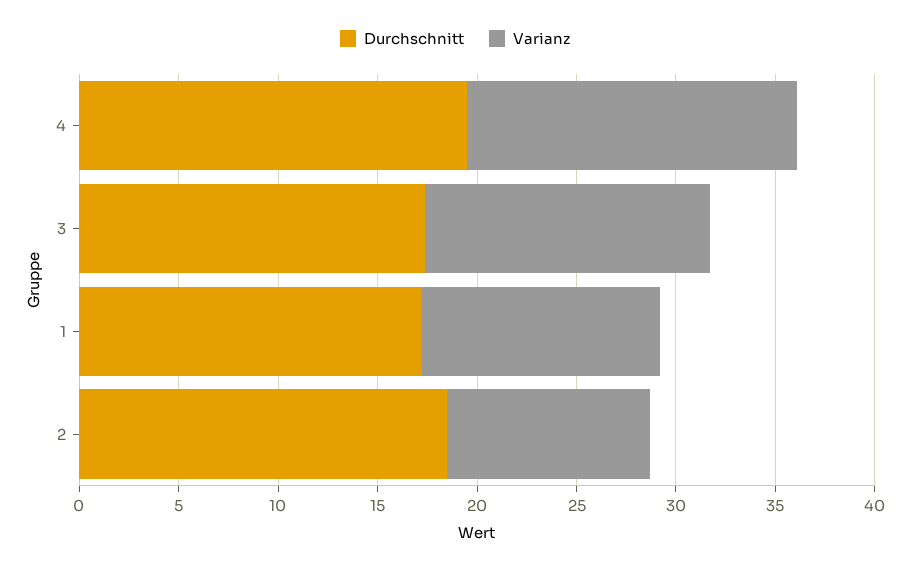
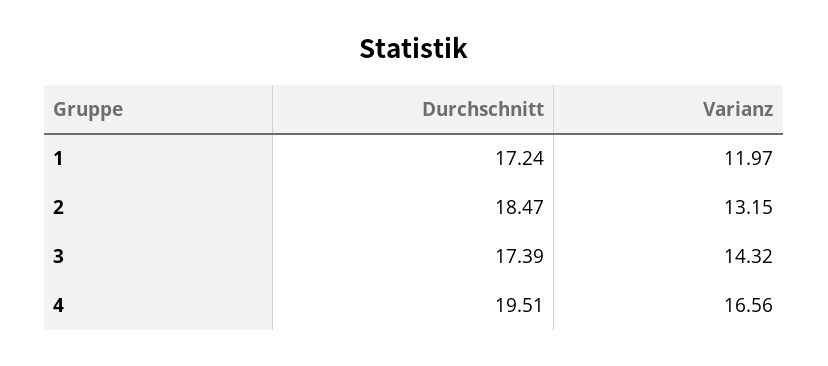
  {
    "Durchschnitt": {
      "4": 19.51,
      "3": 17.39,
      "1": 17.24,
      "2": 18.47
    },
    "Varianz": {
      "4": 16.56,
      "3": 14.32,
      "1": 11.97,
-     "2": 10
+     "2": 13.15
    }
  }

